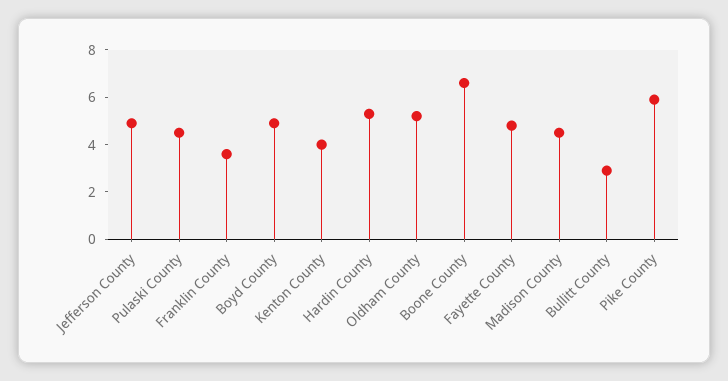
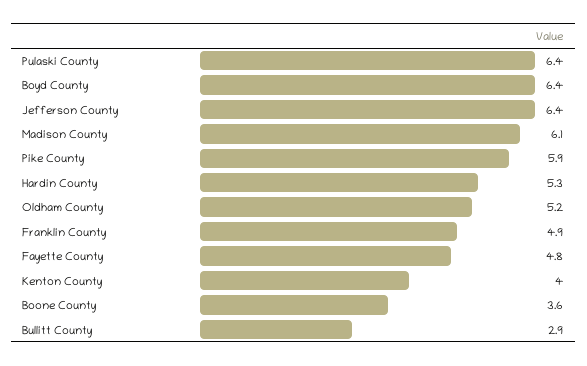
  {
-   "Jefferson County": 5,
+   "Jefferson County": 6.4,
-   "Pulaski County": 4.5,
+   "Pulaski County": 6.4,
-   "Franklin County": 3.5,
+   "Franklin County": 4.9,
-   "Boyd County": 5,
+   "Boyd County": 6.4,
    "Kenton County": 4,
    "Hardin County": 5.3,
    "Oldham County": 5.2,
-   "Boone County": 6.5,
+   "Boone County": 3.6,
    "Fayette County": 4.8,
-   "Madison County": 4.5,
+   "Madison County": 6.1,
    "Bullitt County": 2.9,
    "Pike County": 5.9
  }

